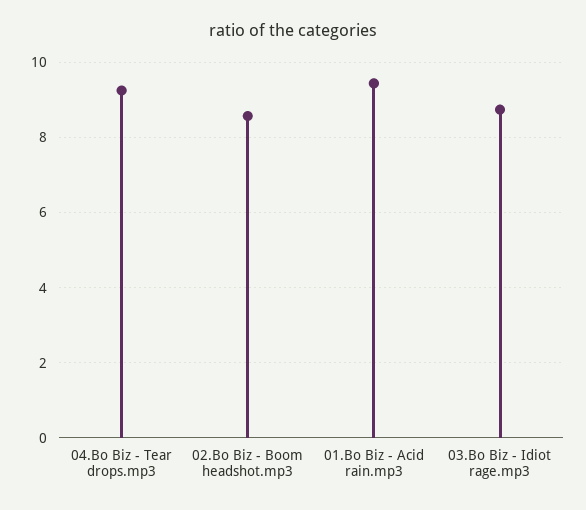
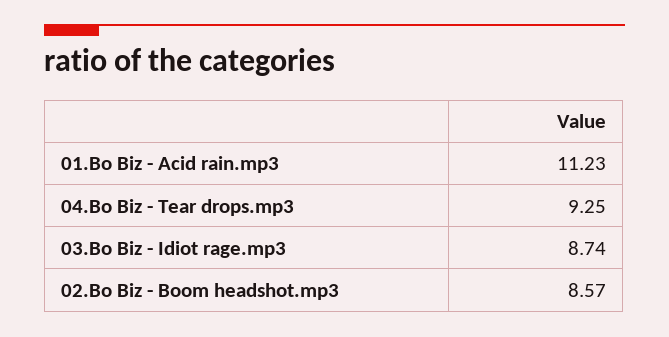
  {
    "04.Bo Biz - Tear drops.mp3": 9.25,
    "02.Bo Biz - Boom headshot.mp3": 8.57,
-   "01.Bo Biz - Acid rain.mp3": 9.4,
+   "01.Bo Biz - Acid rain.mp3": 11.23,
    "03.Bo Biz - Idiot rage.mp3": 8.74
  }

